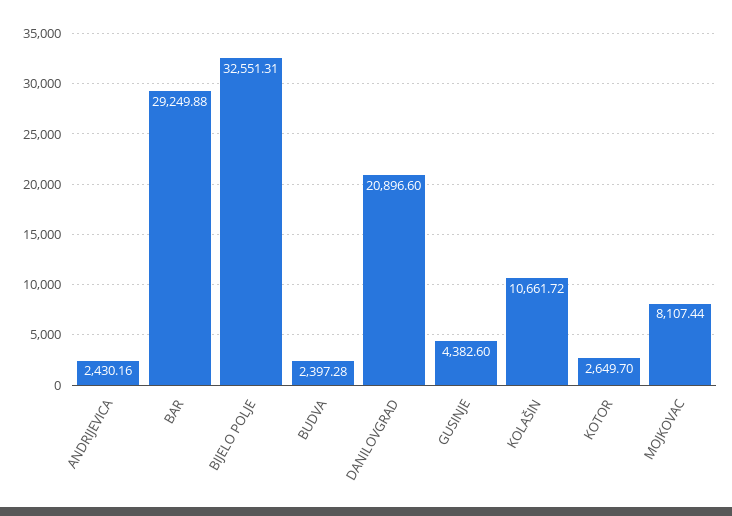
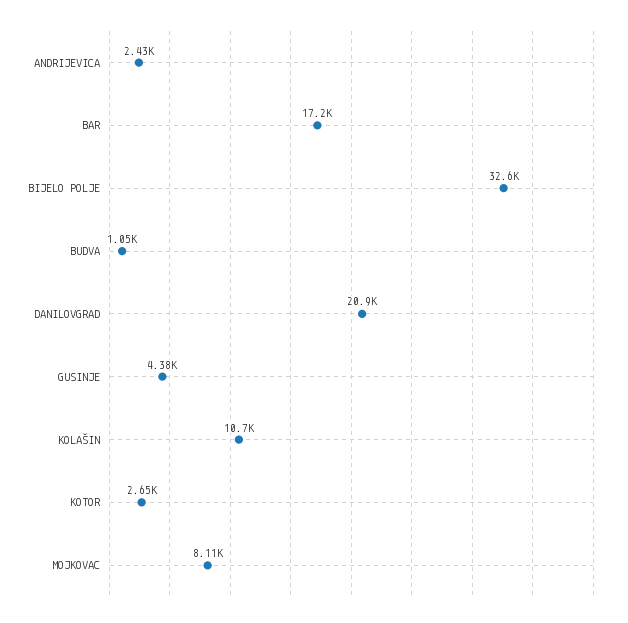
  {
    "ANDRIJEVICA": 2430.16,
-   "BAR": 29249.88,
+   "BAR": 17200,
    "BIJELO POLJE": 32551.31,
-   "BUDVA": 2397.28,
+   "BUDVA": 1050,
    "DANILOVGRAD": 20896.6,
    "GUSINJE": 4382.6,
    "KOLAŠIN": 10661.72,
    "KOTOR": 2649.7,
    "MOJKOVAC": 8107.44
  }

